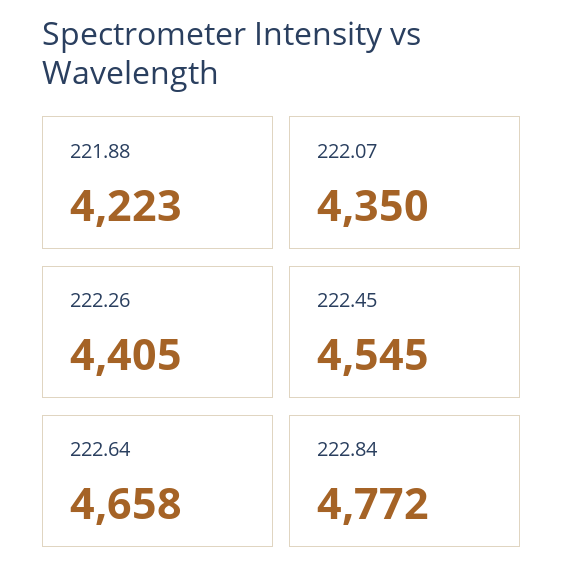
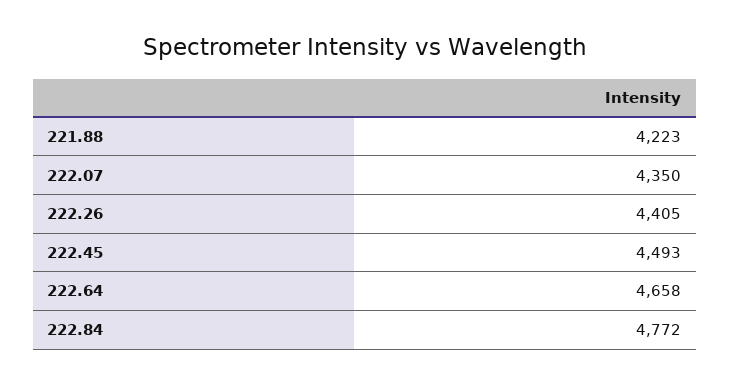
  {
    "221.88": 4223,
    "222.07": 4350,
    "222.26": 4405,
-   "222.45": 4545,
+   "222.45": 4493,
    "222.64": 4658,
    "222.84": 4772
  }

